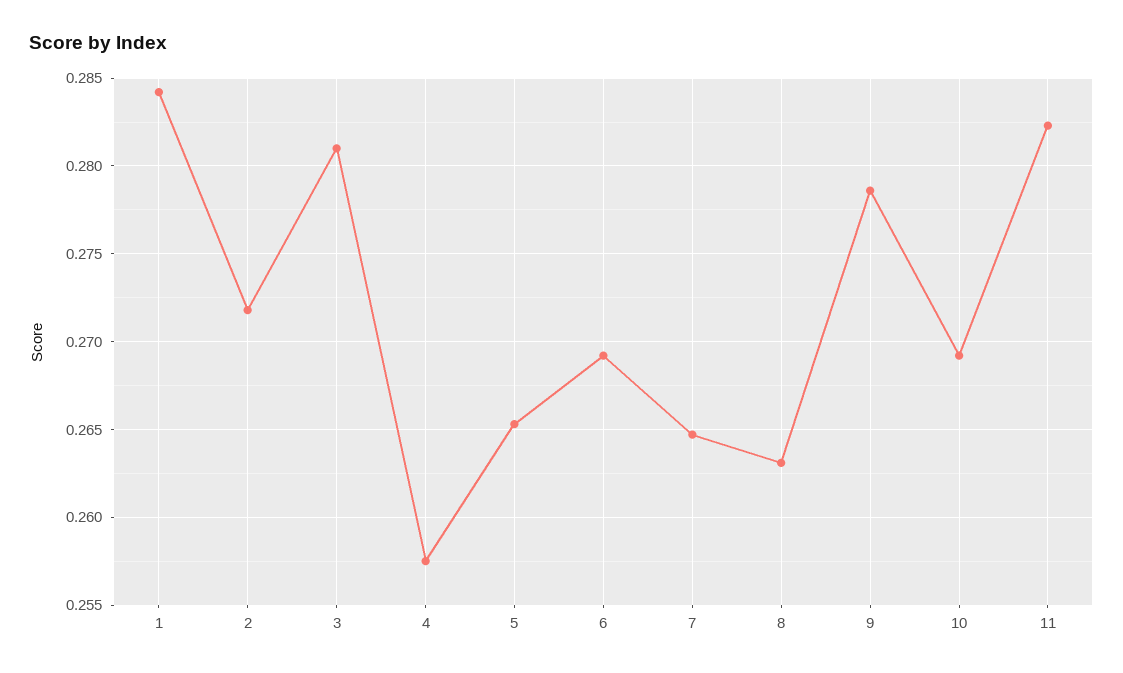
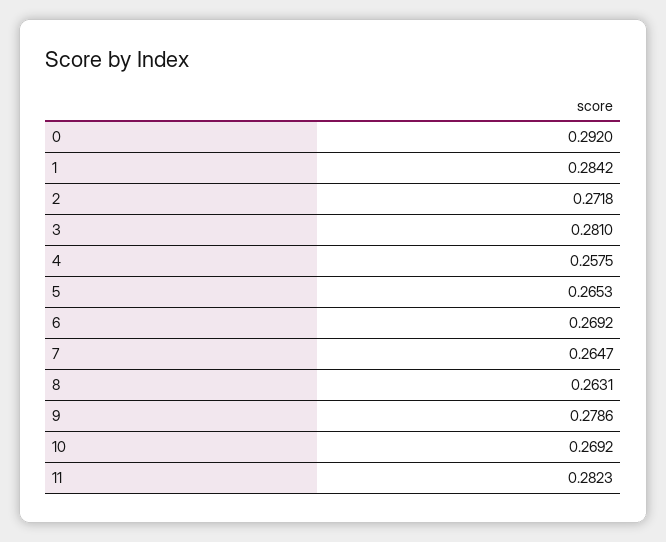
  {
    "1": 0.2842,
    "2": 0.2718,
    "3": 0.281,
    "4": 0.2575,
    "5": 0.2653,
    "6": 0.2692,
    "7": 0.2647,
    "8": 0.2631,
    "9": 0.2786,
    "10": 0.2692,
-   "11": 0.2823
+   "11": 0.2823,
+   "0": 0.292
  }

